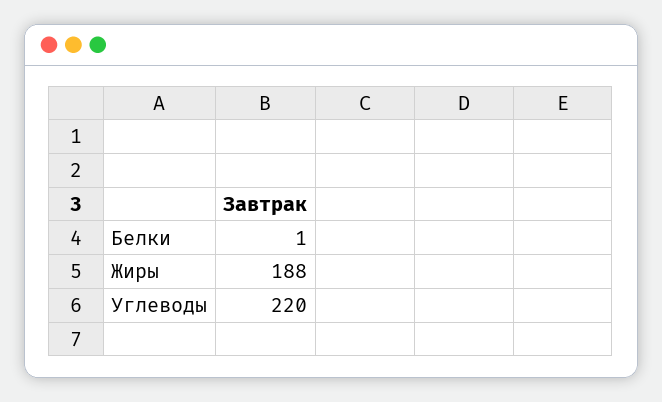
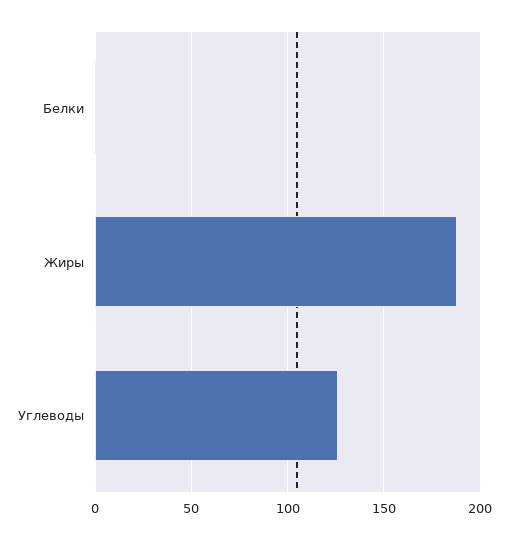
  {
    "Белки": 1,
    "Жиры": 188,
-   "Углеводы": 220
+   "Углеводы": 125
  }

